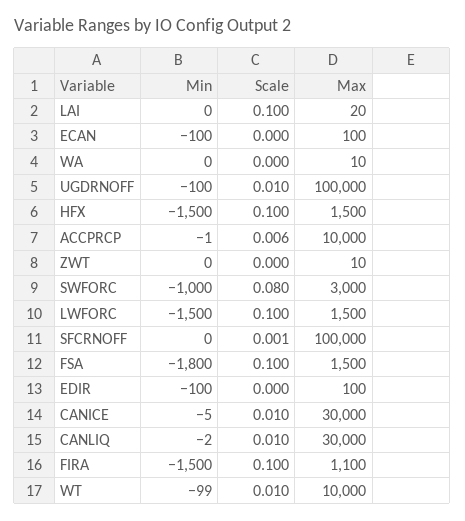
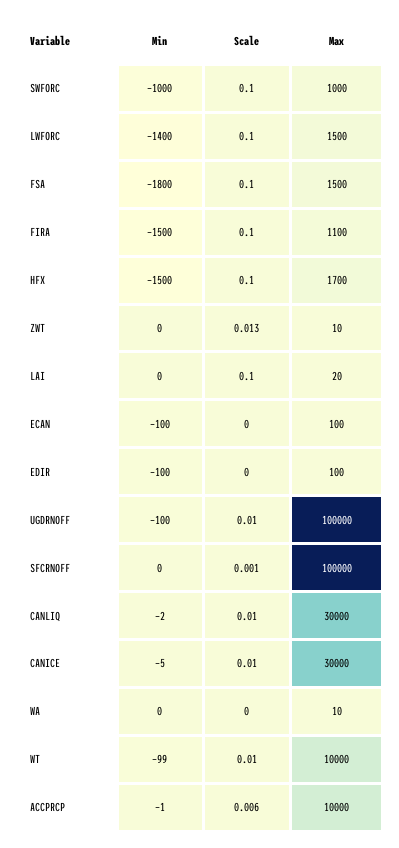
  {
    "Min": {
      "LAI": 0,
      "ECAN": -100,
      "WA": 0,
      "UGDRNOFF": -100,
      "HFX": -1500,
      "ACCPRCP": -1,
      "ZWT": 0,
      "SWFORC": -1000,
-     "LWFORC": -1500,
+     "LWFORC": -1400,
      "SFCRNOFF": 0,
      "FSA": -1800,
      "EDIR": -100,
      "CANICE": -5,
      "CANLIQ": -2,
      "FIRA": -1500,
      "WT": -99
    },
    "Scale": {
      "LAI": 0.1,
      "ECAN": 0,
      "WA": 0,
      "UGDRNOFF": 0.01,
      "HFX": 0.1,
      "ACCPRCP": 0.006,
-     "ZWT": 0,
+     "ZWT": 0.013,
-     "SWFORC": 0.08,
+     "SWFORC": 0.1,
      "LWFORC": 0.1,
      "SFCRNOFF": 0.001,
      "FSA": 0.1,
      "EDIR": 0,
      "CANICE": 0.01,
      "CANLIQ": 0.01,
      "FIRA": 0.1,
      "WT": 0.01
    },
    "Max": {
      "LAI": 20,
      "ECAN": 100,
      "WA": 10,
      "UGDRNOFF": 100000,
-     "HFX": 1500,
+     "HFX": 1700,
      "ACCPRCP": 10000,
      "ZWT": 10,
-     "SWFORC": 3000,
+     "SWFORC": 1000,
      "LWFORC": 1500,
      "SFCRNOFF": 100000,
      "FSA": 1500,
      "EDIR": 100,
      "CANICE": 30000,
      "CANLIQ": 30000,
      "FIRA": 1100,
      "WT": 10000
    }
  }

